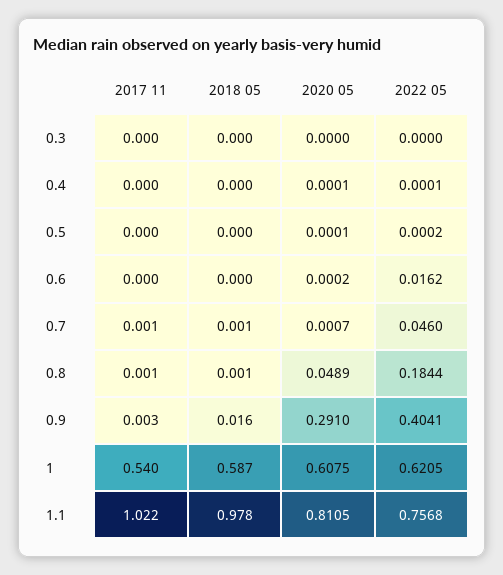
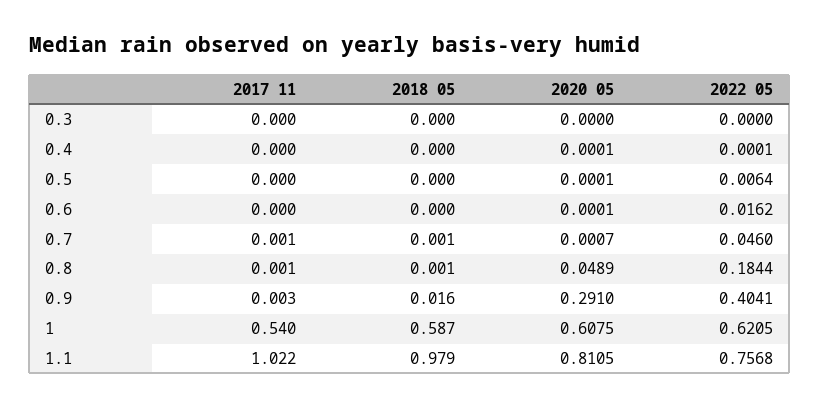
  {
    "2017 11": {
      "0.3": 0,
      "0.4": 0,
      "0.5": 0,
      "0.6": 0,
      "0.7": 0.001,
      "0.8": 0.001,
      "0.9": 0.003,
      "1": 0.54,
      "1.1": 1.022
    },
    "2018 05": {
      "0.3": 0,
      "0.4": 0,
      "0.5": 0,
      "0.6": 0,
      "0.7": 0.001,
      "0.8": 0.001,
      "0.9": 0.016,
      "1": 0.587,
-     "1.1": 0.978
+     "1.1": 0.979
    },
    "2020 05": {
      "0.3": 0,
      "0.4": 0.0001,
      "0.5": 0.0001,
-     "0.6": 0.0002,
+     "0.6": 0.0001,
      "0.7": 0.0007,
      "0.8": 0.0489,
      "0.9": 0.291,
      "1": 0.6075,
      "1.1": 0.8105
    },
    "2022 05": {
      "0.3": 0,
      "0.4": 0.0001,
-     "0.5": 0.0002,
+     "0.5": 0.0064,
      "0.6": 0.0162,
      "0.7": 0.046,
      "0.8": 0.1844,
      "0.9": 0.4041,
      "1": 0.6205,
      "1.1": 0.7568
    }
  }

